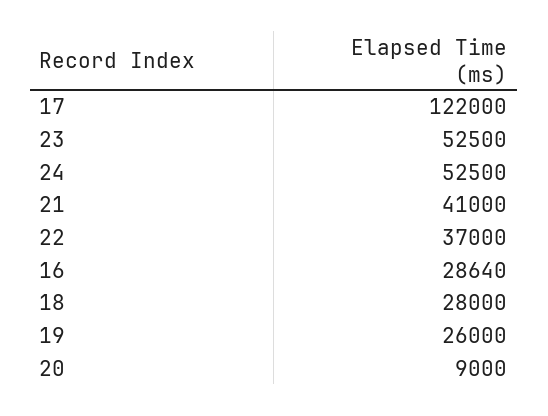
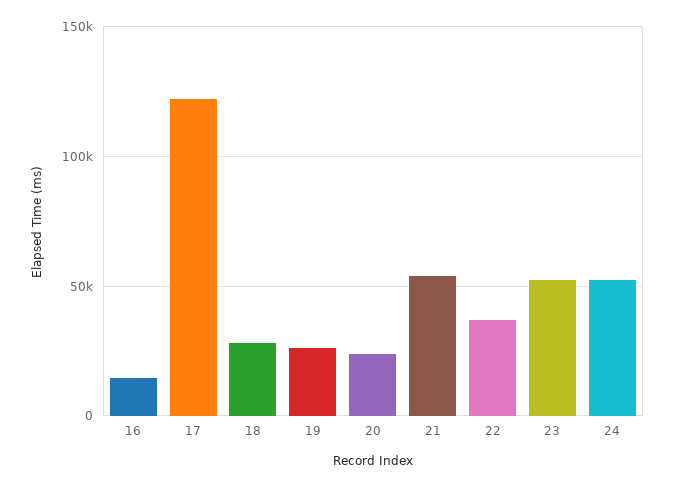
  {
    "17": 122000,
    "23": 52500,
    "24": 52500,
-   "21": 41000,
+   "21": 55000,
    "22": 37000,
-   "16": 28640,
+   "16": 15000,
    "18": 28000,
    "19": 26000,
-   "20": 9000
+   "20": 25000
  }

